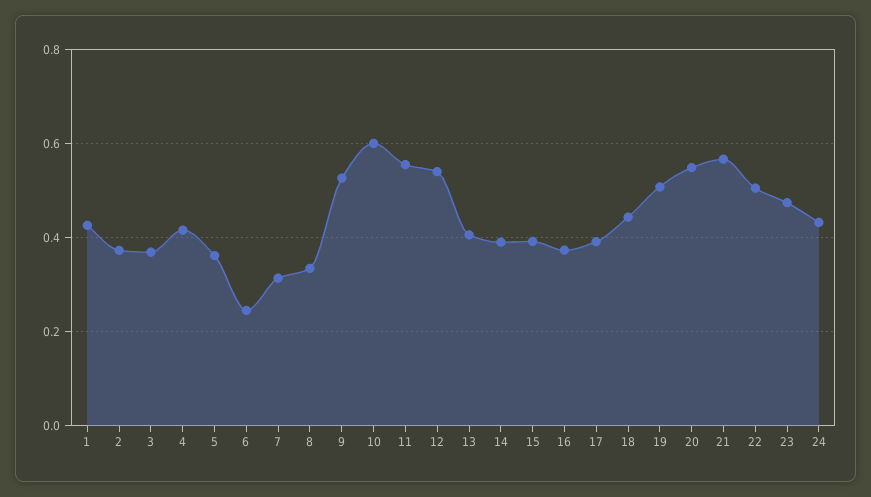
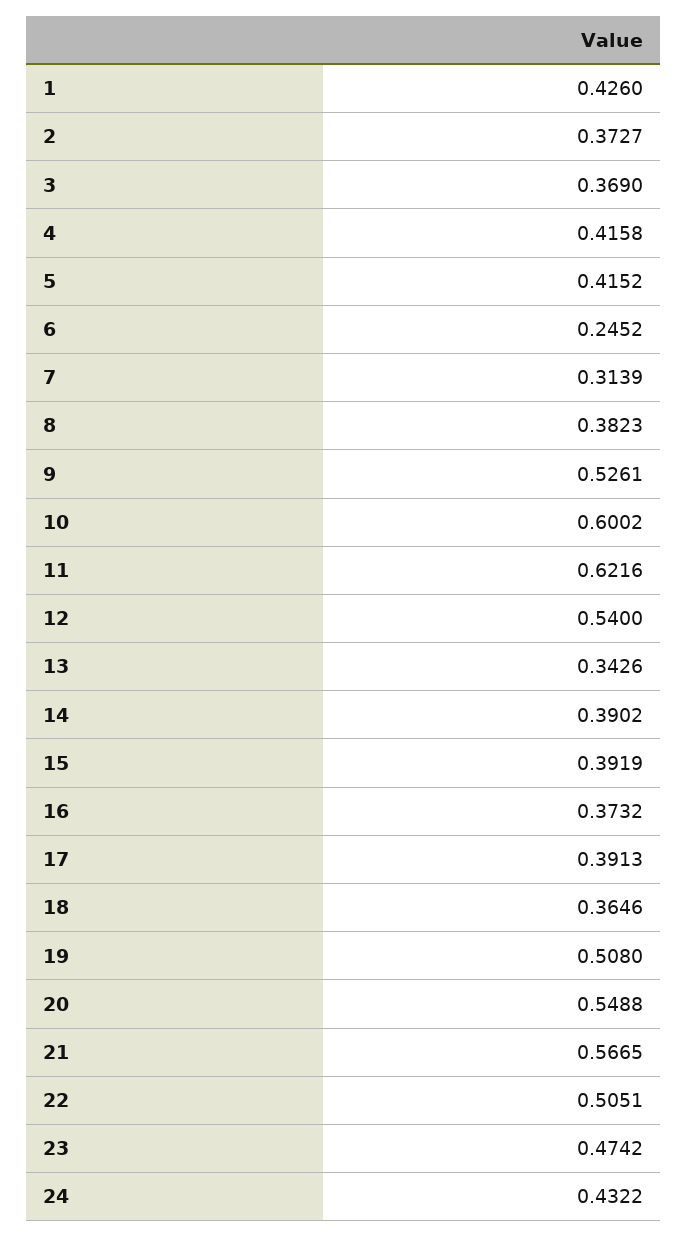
  {
    "1": 0.426,
    "2": 0.3727,
    "3": 0.369,
    "4": 0.4158,
-   "5": 0.36,
+   "5": 0.4152,
    "6": 0.2452,
    "7": 0.3139,
-   "8": 0.34,
+   "8": 0.3823,
    "9": 0.5261,
    "10": 0.6002,
-   "11": 0.56,
+   "11": 0.6216,
    "12": 0.54,
-   "13": 0.4,
+   "13": 0.3426,
    "14": 0.3902,
    "15": 0.3919,
    "16": 0.3732,
    "17": 0.3913,
-   "18": 0.44,
+   "18": 0.3646,
    "19": 0.508,
    "20": 0.5488,
    "21": 0.5665,
    "22": 0.5051,
    "23": 0.4742,
    "24": 0.4322
  }

